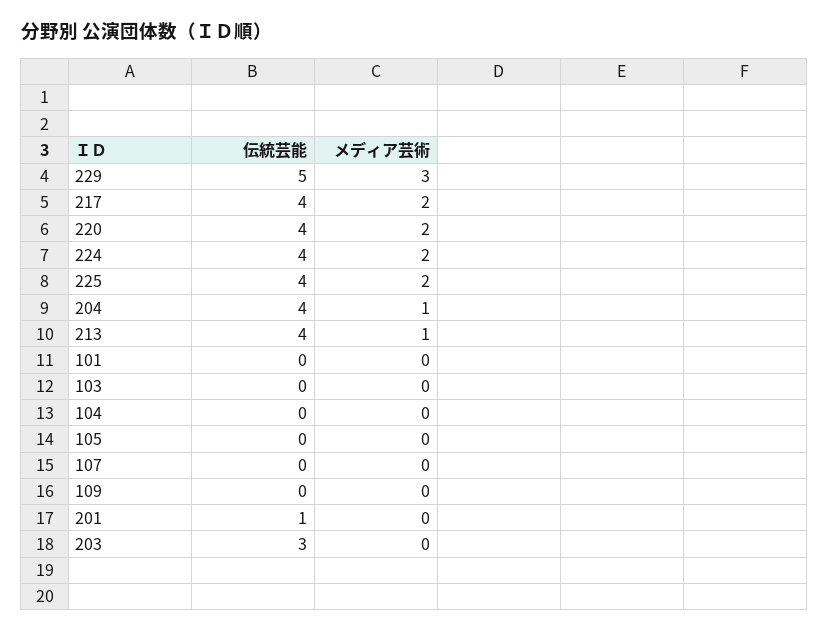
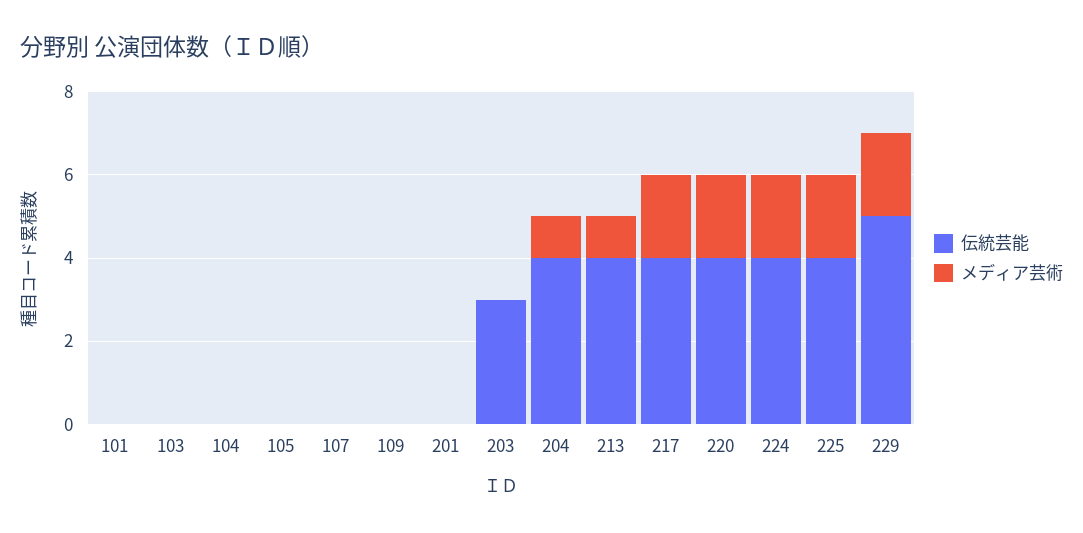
  {
    "伝統芸能": {
      "229": 5,
      "217": 4,
      "220": 4,
      "224": 4,
      "225": 4,
      "204": 4,
      "213": 4,
      "101": 0,
      "103": 0,
      "104": 0,
      "105": 0,
      "107": 0,
      "109": 0,
-     "201": 1,
+     "201": 0,
      "203": 3
    },
    "メディア芸術": {
-     "229": 3,
+     "229": 2,
      "217": 2,
      "220": 2,
      "224": 2,
      "225": 2,
      "204": 1,
      "213": 1,
      "101": 0,
      "103": 0,
      "104": 0,
      "105": 0,
      "107": 0,
      "109": 0,
      "201": 0,
      "203": 0
    }
  }

